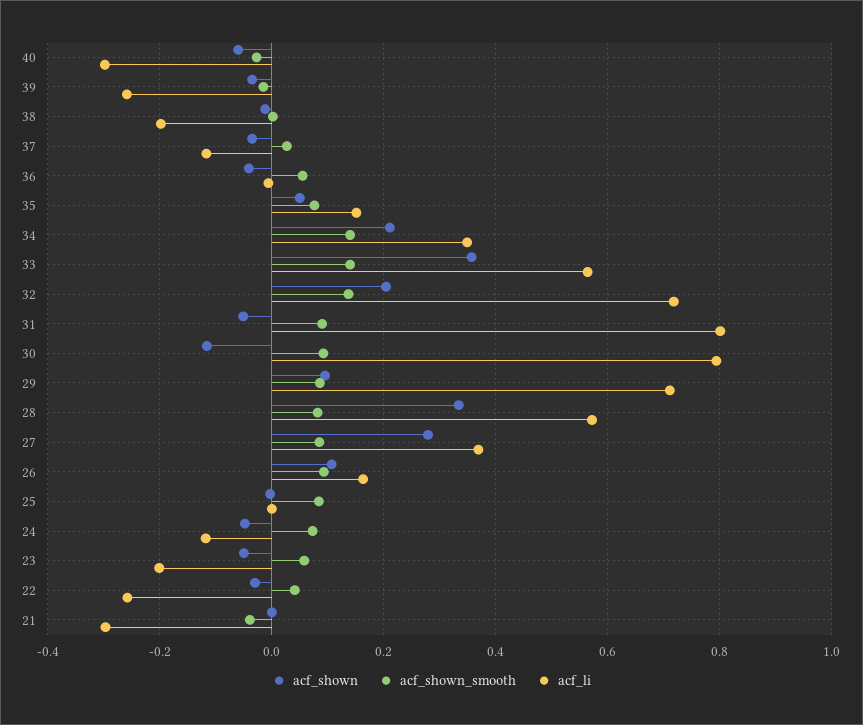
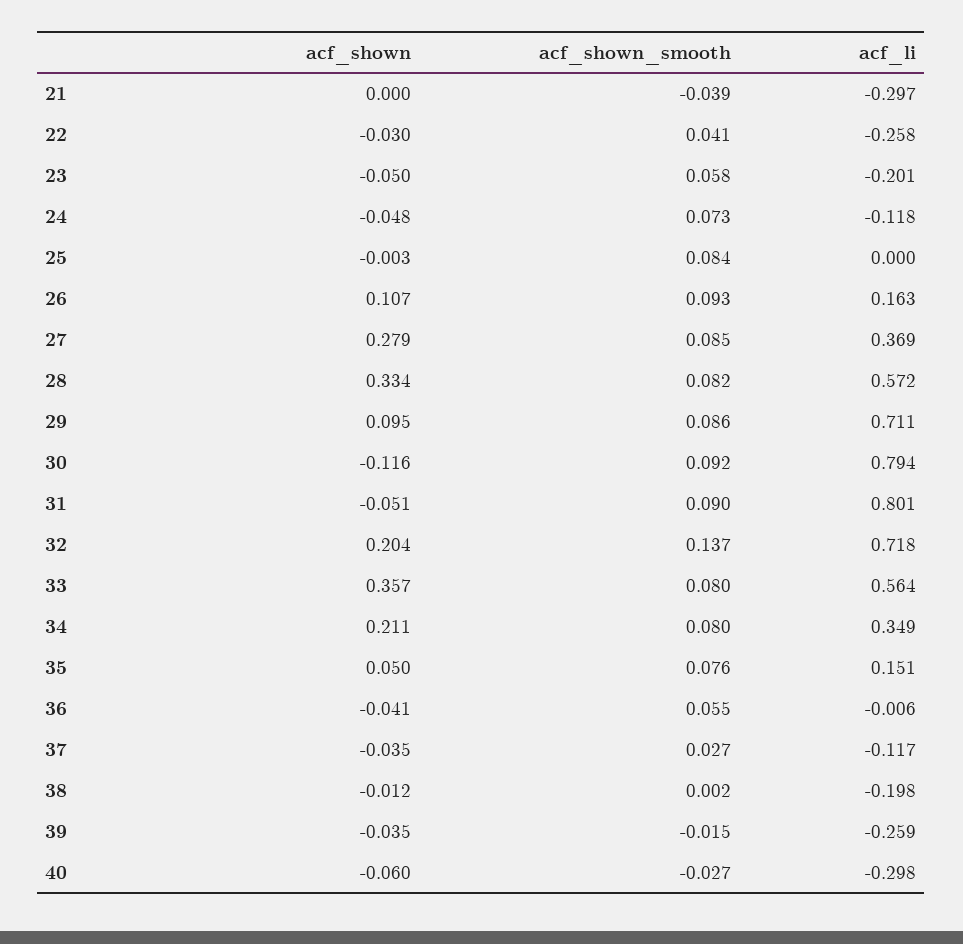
  {
    "acf_shown": {
      "40": -0.06,
      "39": -0.035,
      "38": -0.012,
      "37": -0.035,
      "36": -0.041,
      "35": 0.05,
      "34": 0.211,
      "33": 0.357,
      "32": 0.204,
      "31": -0.051,
      "30": -0.116,
      "29": 0.095,
      "28": 0.334,
      "27": 0.279,
      "26": 0.107,
      "25": -0.003,
      "24": -0.048,
      "23": -0.05,
      "22": -0.03,
      "21": 0
    },
    "acf_shown_smooth": {
      "40": -0.027,
      "39": -0.015,
      "38": 0.002,
      "37": 0.027,
      "36": 0.055,
      "35": 0.076,
-     "34": 0.14,
+     "34": 0.08,
-     "33": 0.14,
+     "33": 0.08,
      "32": 0.137,
      "31": 0.09,
      "30": 0.092,
      "29": 0.086,
      "28": 0.082,
      "27": 0.085,
      "26": 0.093,
      "25": 0.084,
      "24": 0.073,
      "23": 0.058,
      "22": 0.041,
      "21": -0.039
    },
    "acf_li": {
      "40": -0.298,
      "39": -0.259,
      "38": -0.198,
      "37": -0.117,
      "36": -0.006,
      "35": 0.151,
      "34": 0.349,
      "33": 0.564,
      "32": 0.718,
      "31": 0.801,
      "30": 0.794,
      "29": 0.711,
      "28": 0.572,
      "27": 0.369,
      "26": 0.163,
      "25": 0,
      "24": -0.118,
      "23": -0.201,
      "22": -0.258,
      "21": -0.297
    }
  }

